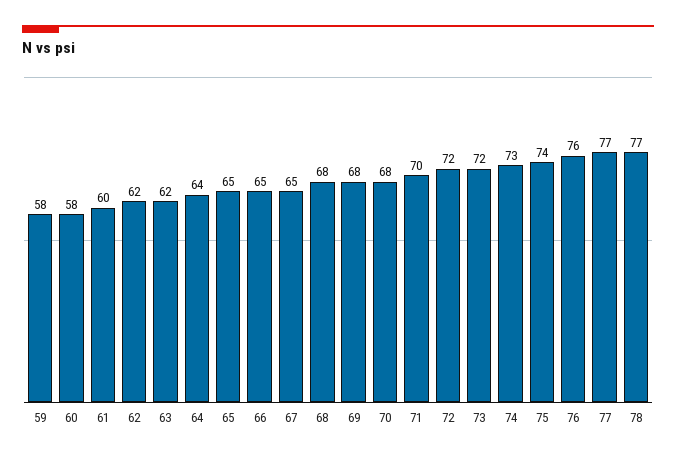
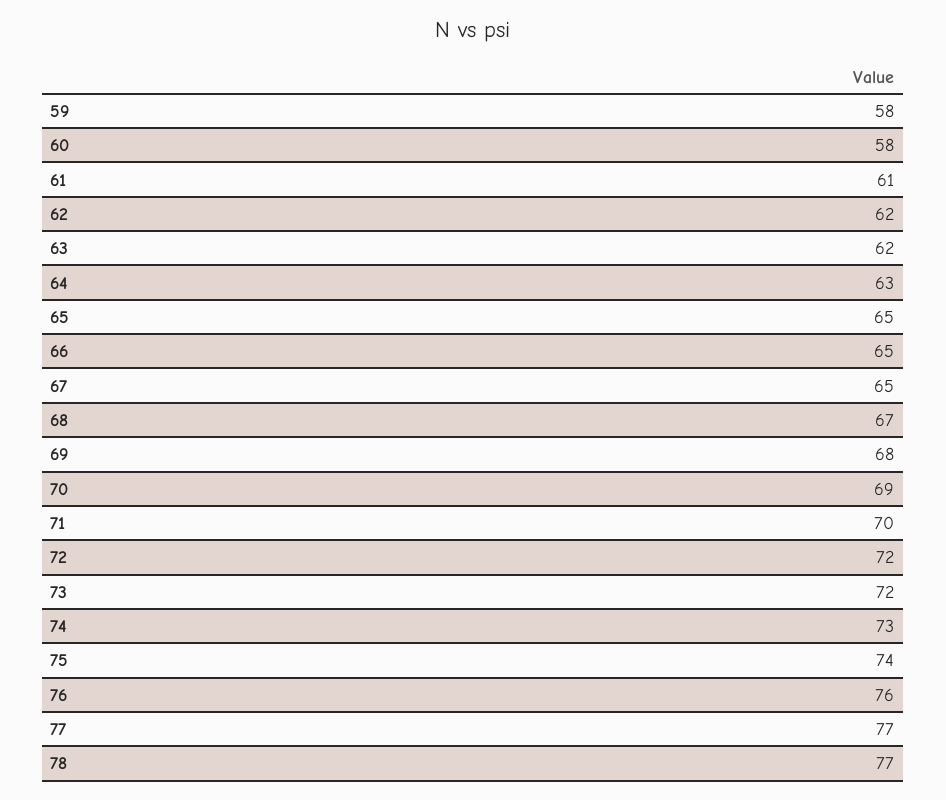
  {
    "59": 58,
    "60": 58,
-   "61": 60,
+   "61": 61,
    "62": 62,
    "63": 62,
-   "64": 64,
+   "64": 63,
    "65": 65,
    "66": 65,
    "67": 65,
-   "68": 68,
+   "68": 67,
    "69": 68,
-   "70": 68,
+   "70": 69,
    "71": 70,
    "72": 72,
    "73": 72,
    "74": 73,
    "75": 74,
    "76": 76,
    "77": 77,
    "78": 77
  }

